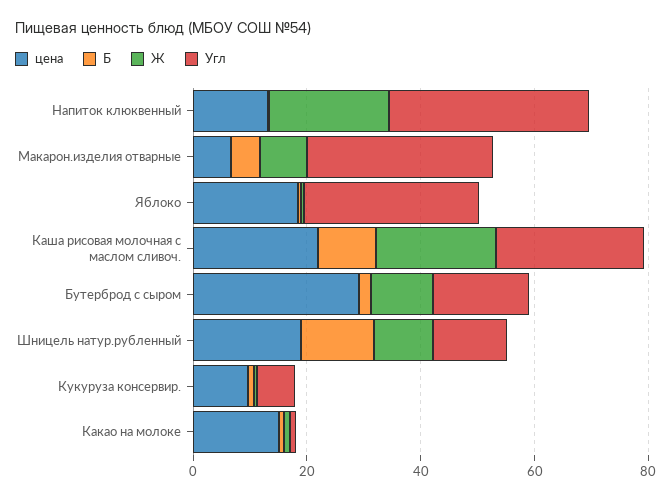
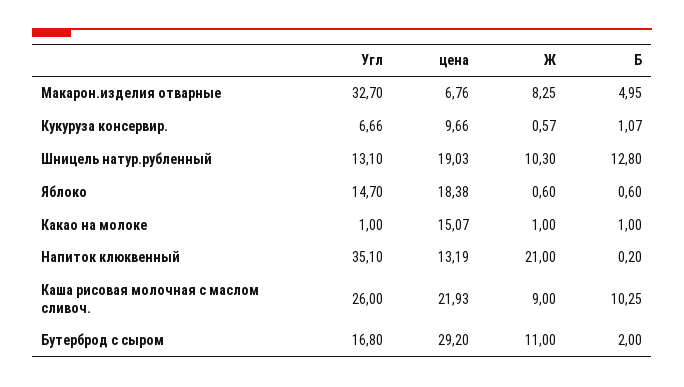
  {
    "цена": {
      "Напиток клюквенный": 13.19,
      "Макарон.изделия отварные": 6.76,
      "Яблоко": 18.38,
      "Каша рисовая молочная с маслом сливоч.": 21.93,
      "Бутерброд с сыром": 29.2,
      "Шницель натур.рубленный": 19.03,
      "Кукуруза консервир.": 9.66,
      "Какао на молоке": 15.07
    },
    "Б": {
      "Напиток клюквенный": 0.2,
      "Макарон.изделия отварные": 4.95,
      "Яблоко": 0.6,
      "Каша рисовая молочная с маслом сливоч.": 10.25,
      "Бутерброд с сыром": 2,
      "Шницель натур.рубленный": 12.8,
      "Кукуруза консервир.": 1.07,
      "Какао на молоке": 1
    },
    "Ж": {
      "Напиток клюквенный": 21,
      "Макарон.изделия отварные": 8.25,
      "Яблоко": 0.6,
-     "Каша рисовая молочная с маслом сливоч.": 20,
+     "Каша рисовая молочная с маслом сливоч.": 9,
      "Бутерброд с сыром": 11,
      "Шницель натур.рубленный": 10.3,
      "Кукуруза консервир.": 0.57,
      "Какао на молоке": 1
    },
    "Угл": {
      "Напиток клюквенный": 35.1,
      "Макарон.изделия отварные": 32.7,
-     "Яблоко": 30,
+     "Яблоко": 14.7,
      "Каша рисовая молочная с маслом сливоч.": 26,
      "Бутерброд с сыром": 16.8,
      "Шницель натур.рубленный": 13.1,
      "Кукуруза консервир.": 6.66,
      "Какао на молоке": 1
    }
  }

